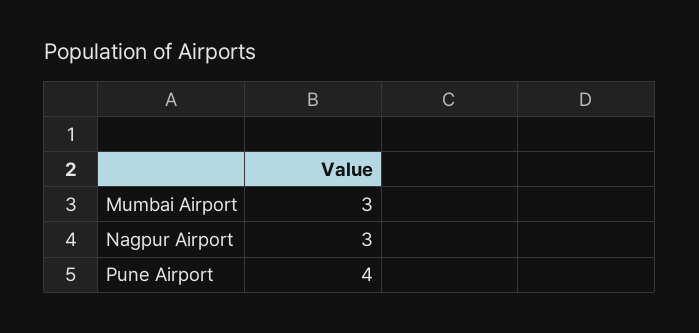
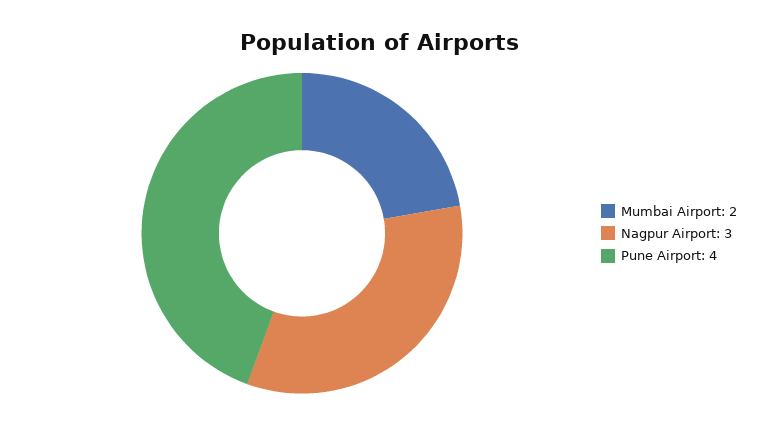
  {
-   "Mumbai Airport": 3,
+   "Mumbai Airport": 2,
    "Nagpur Airport": 3,
    "Pune Airport": 4
  }

